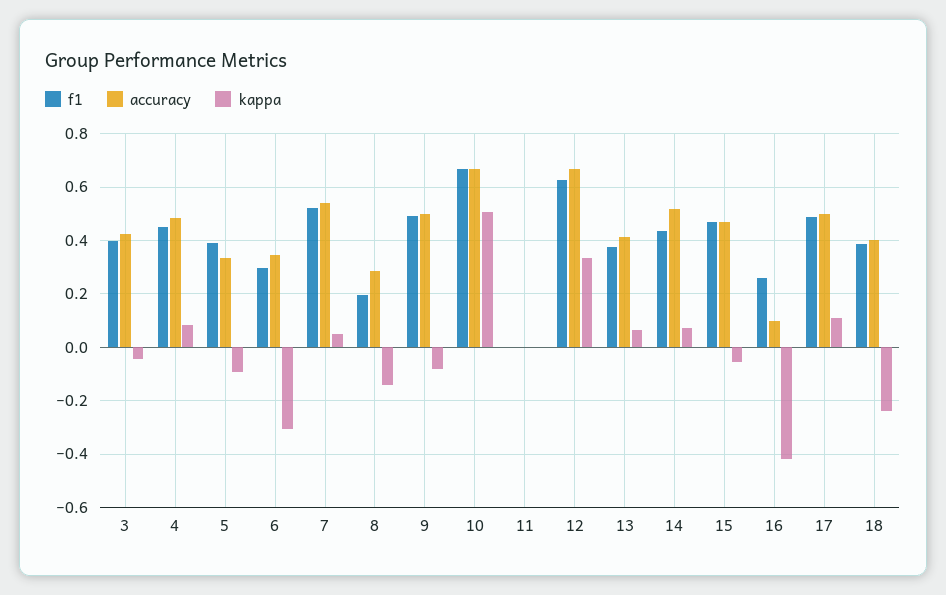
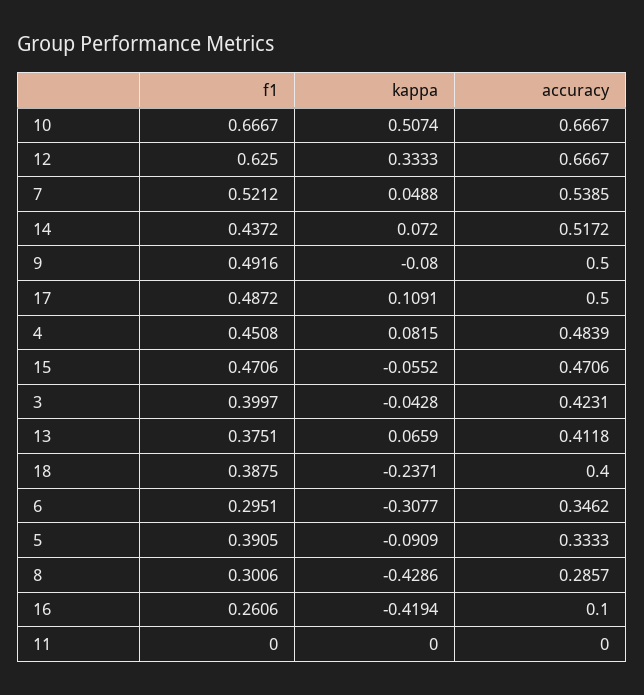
  {
    "f1": {
      "3": 0.3997,
      "4": 0.4508,
      "5": 0.3905,
      "6": 0.2951,
      "7": 0.5212,
-     "8": 0.2,
+     "8": 0.3006,
      "9": 0.4916,
      "10": 0.6667,
      "11": 0,
      "12": 0.625,
      "13": 0.3751,
      "14": 0.4372,
      "15": 0.4706,
      "16": 0.2606,
      "17": 0.4872,
      "18": 0.3875
    },
    "accuracy": {
      "3": 0.4231,
      "4": 0.4839,
      "5": 0.3333,
      "6": 0.3462,
      "7": 0.5385,
      "8": 0.2857,
      "9": 0.5,
      "10": 0.6667,
      "11": 0,
      "12": 0.6667,
      "13": 0.4118,
      "14": 0.5172,
      "15": 0.4706,
      "16": 0.1,
      "17": 0.5,
      "18": 0.4
    },
    "kappa": {
      "3": -0.0428,
      "4": 0.0815,
      "5": -0.0909,
      "6": -0.3077,
      "7": 0.0488,
-     "8": -0.15,
+     "8": -0.4286,
      "9": -0.08,
      "10": 0.5074,
      "11": 0,
      "12": 0.3333,
      "13": 0.0659,
      "14": 0.072,
      "15": -0.0552,
      "16": -0.4194,
      "17": 0.1091,
      "18": -0.2371
    }
  }

